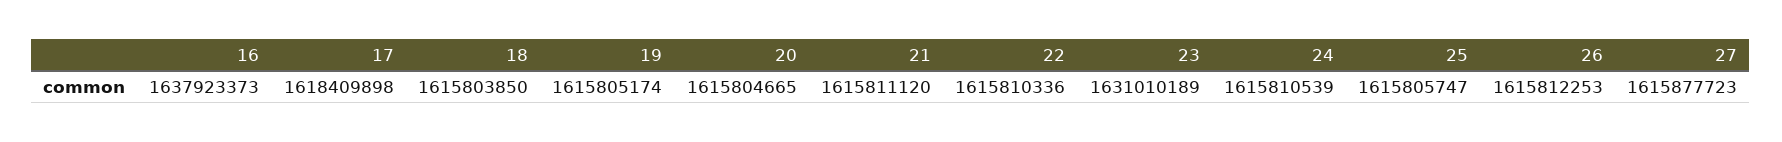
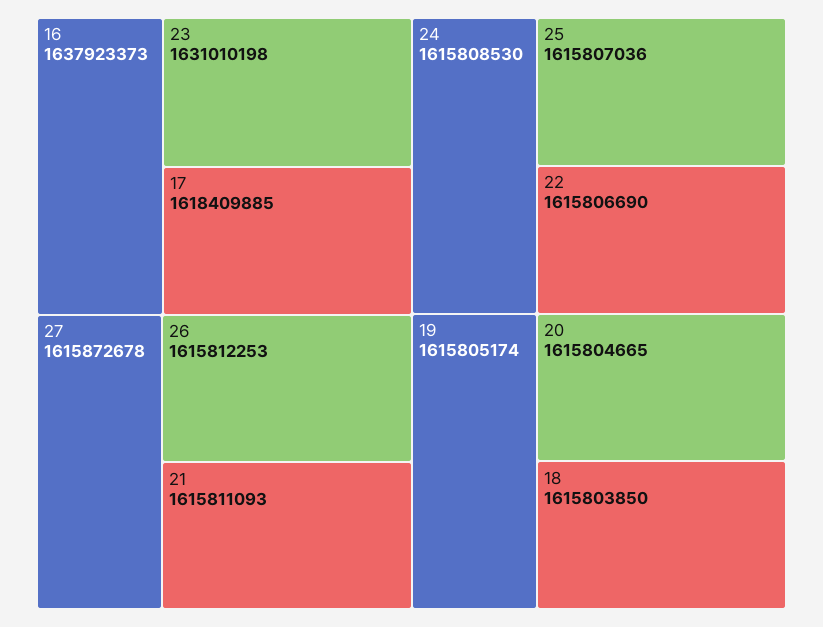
  {
    "16": 1637923373,
-   "17": 1618409898,
+   "17": 1618409885,
    "18": 1615803850,
    "19": 1615805174,
    "20": 1615804665,
-   "21": 1615811120,
+   "21": 1615811093,
-   "22": 1615810336,
+   "22": 1615806690,
-   "23": 1631010189,
+   "23": 1631010198,
-   "24": 1615810539,
+   "24": 1615808530,
-   "25": 1615805747,
+   "25": 1615807036,
    "26": 1615812253,
-   "27": 1615877723
+   "27": 1615872678
  }

